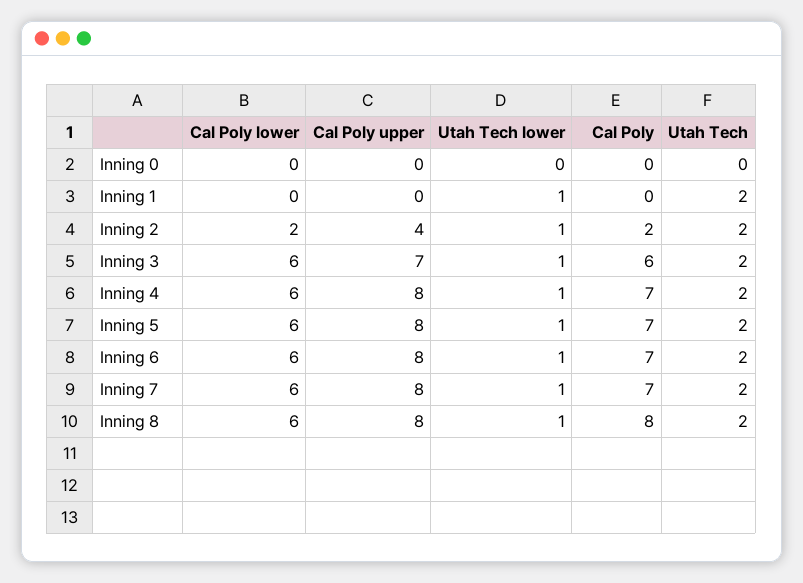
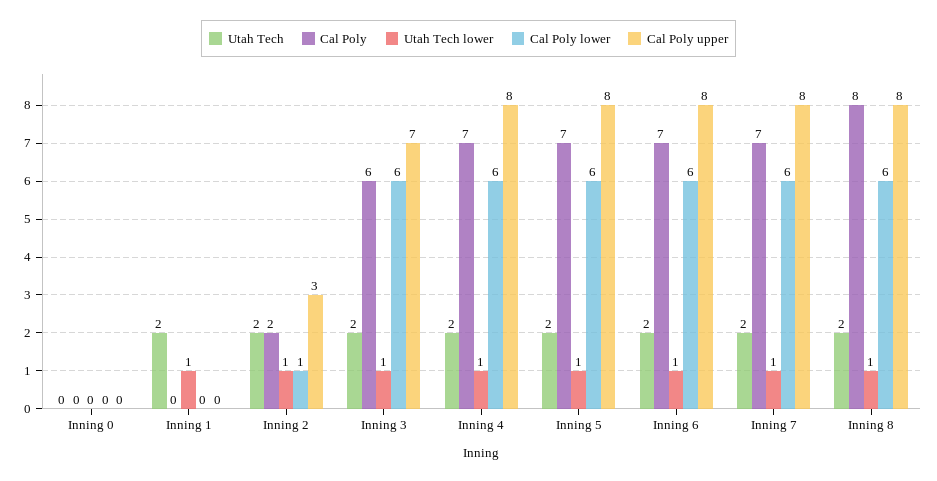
  {
    "Cal Poly lower": {
      "Inning 0": 0,
      "Inning 1": 0,
-     "Inning 2": 2,
+     "Inning 2": 1,
      "Inning 3": 6,
      "Inning 4": 6,
      "Inning 5": 6,
      "Inning 6": 6,
      "Inning 7": 6,
      "Inning 8": 6
    },
    "Cal Poly upper": {
      "Inning 0": 0,
      "Inning 1": 0,
-     "Inning 2": 4,
+     "Inning 2": 3,
      "Inning 3": 7,
      "Inning 4": 8,
      "Inning 5": 8,
      "Inning 6": 8,
      "Inning 7": 8,
      "Inning 8": 8
    },
    "Utah Tech lower": {
      "Inning 0": 0,
      "Inning 1": 1,
      "Inning 2": 1,
      "Inning 3": 1,
      "Inning 4": 1,
      "Inning 5": 1,
      "Inning 6": 1,
      "Inning 7": 1,
      "Inning 8": 1
    },
    "Cal Poly": {
      "Inning 0": 0,
      "Inning 1": 0,
      "Inning 2": 2,
      "Inning 3": 6,
      "Inning 4": 7,
      "Inning 5": 7,
      "Inning 6": 7,
      "Inning 7": 7,
      "Inning 8": 8
    },
    "Utah Tech": {
      "Inning 0": 0,
      "Inning 1": 2,
      "Inning 2": 2,
      "Inning 3": 2,
      "Inning 4": 2,
      "Inning 5": 2,
      "Inning 6": 2,
      "Inning 7": 2,
      "Inning 8": 2
    }
  }

